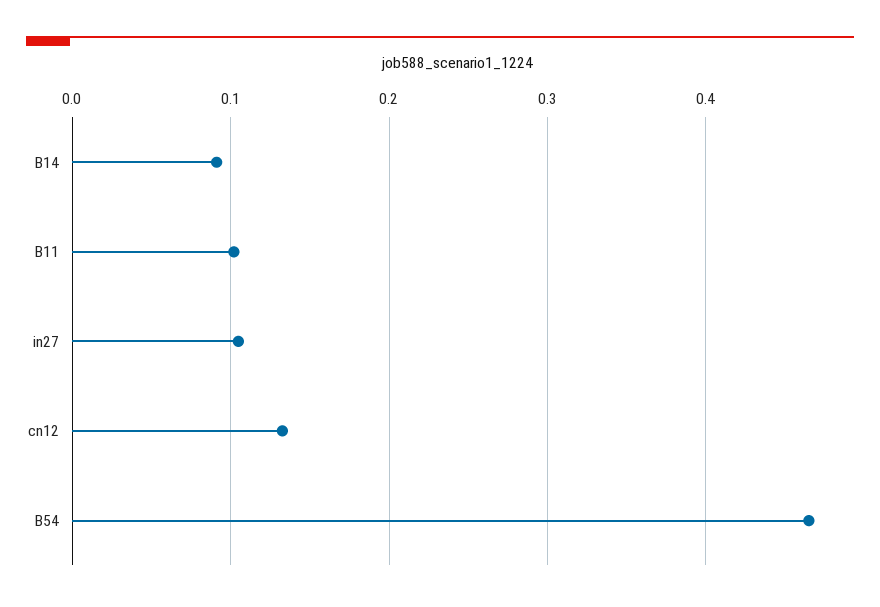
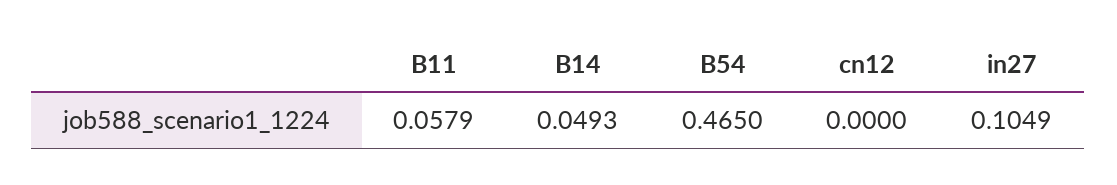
  {
-   "B14": 0.09,
+   "B14": 0.0493,
-   "B11": 0.1,
+   "B11": 0.0579,
    "in27": 0.1049,
-   "cn12": 0.13,
+   "cn12": 0,
    "B54": 0.465
  }

